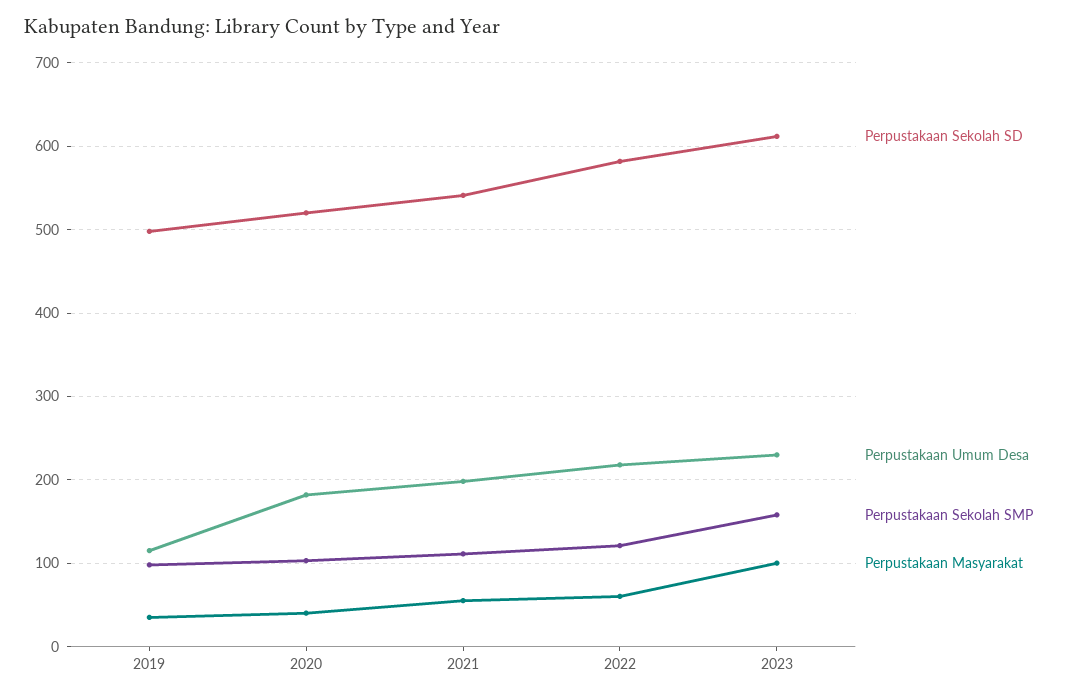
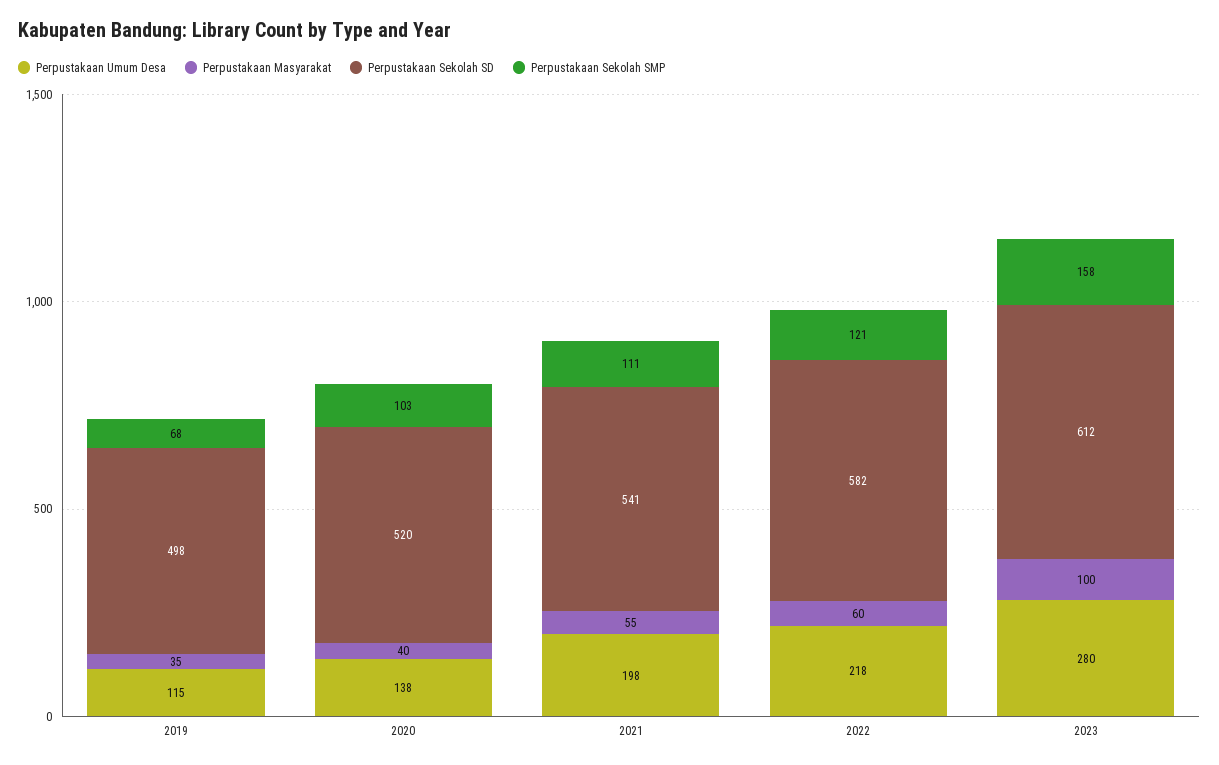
  {
    "Perpustakaan Sekolah SD": {
      "2019": 498,
      "2020": 520,
      "2021": 541,
      "2022": 582,
      "2023": 612
    },
    "Perpustakaan Umum Desa": {
      "2019": 115,
-     "2020": 180,
+     "2020": 138,
      "2021": 198,
      "2022": 218,
-     "2023": 230
+     "2023": 280
    },
    "Perpustakaan Sekolah SMP": {
-     "2019": 100,
+     "2019": 68,
      "2020": 103,
      "2021": 111,
      "2022": 121,
      "2023": 158
    },
    "Perpustakaan Masyarakat": {
      "2019": 35,
      "2020": 40,
      "2021": 55,
      "2022": 60,
      "2023": 100
    }
  }

